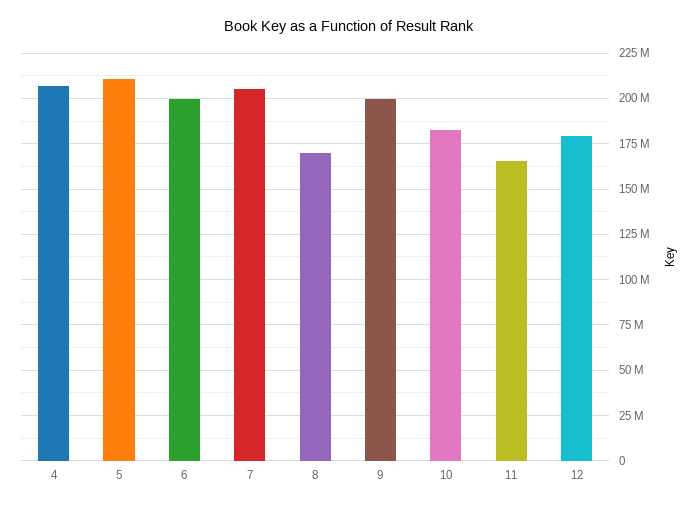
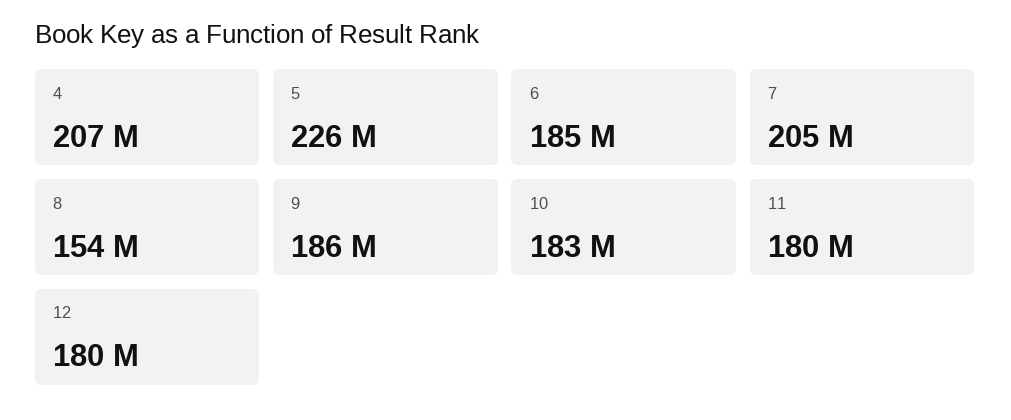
  {
    "4": 207000000,
-   "5": 210000000,
+   "5": 226000000,
-   "6": 200000000,
+   "6": 185000000,
    "7": 205000000,
-   "8": 170000000,
+   "8": 154000000,
-   "9": 200000000,
+   "9": 186000000,
    "10": 183000000,
-   "11": 165000000,
+   "11": 180000000,
    "12": 180000000
  }

